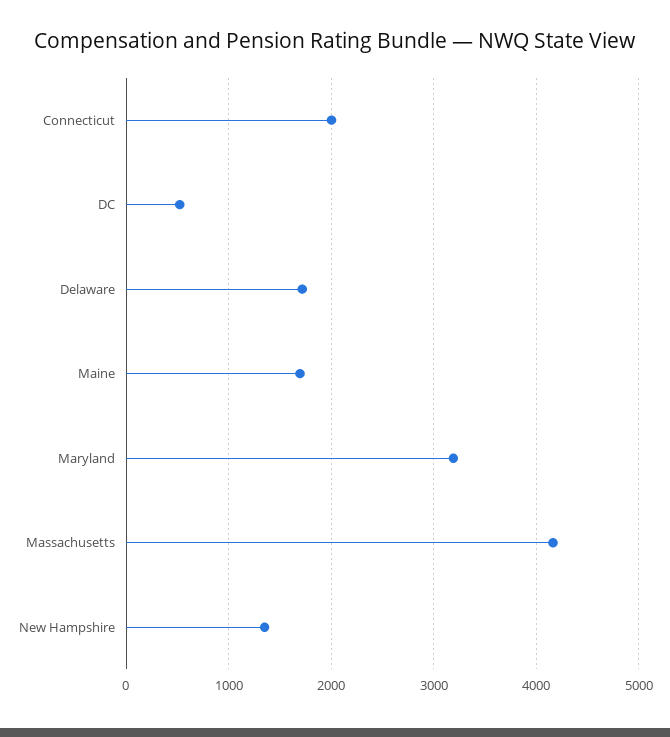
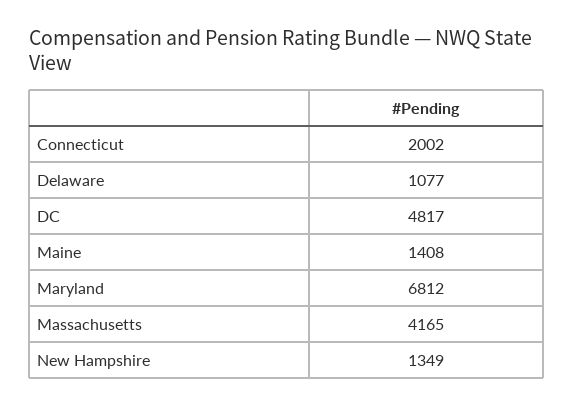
  {
    "Connecticut": 2002,
-   "DC": 500,
+   "DC": 4817,
-   "Delaware": 1700,
+   "Delaware": 1077,
-   "Maine": 1700,
+   "Maine": 1408,
-   "Maryland": 3200,
+   "Maryland": 6812,
    "Massachusetts": 4165,
    "New Hampshire": 1349
  }

